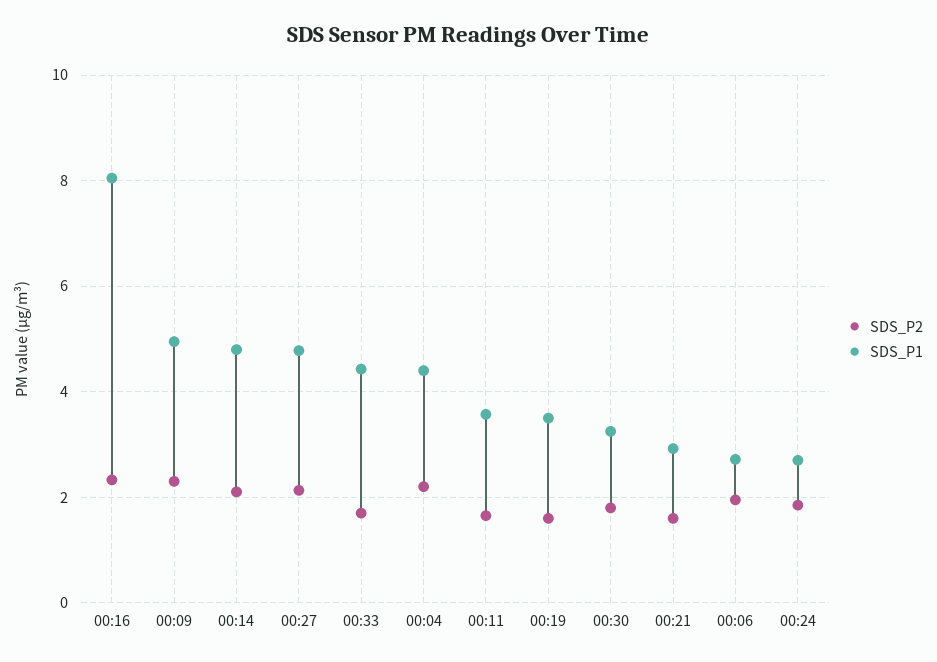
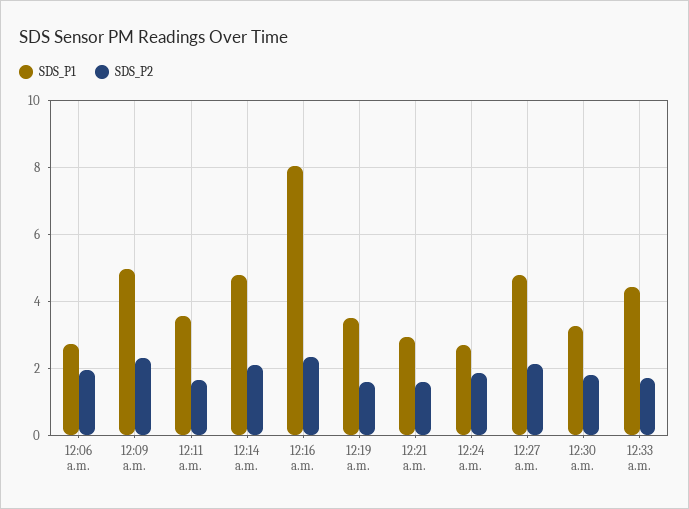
  {
    "SDS_P2": {
      "00:16": 2.4,
      "00:09": 2.4,
      "00:14": 2.2,
      "00:27": 2.2,
      "00:33": 1.8,
-     "00:04": 2.2,
      "00:11": 1.6,
      "00:19": 1.6,
      "00:30": 1.8,
      "00:21": 1.6,
      "00:06": 2,
      "00:24": 1.8
    },
    "SDS_P1": {
      "00:16": 8,
      "00:09": 5,
      "00:14": 4.8,
      "00:27": 4.8,
      "00:33": 4.4,
-     "00:04": 4.4,
      "00:11": 3.6,
      "00:19": 3.6,
      "00:30": 3.2,
      "00:21": 3,
      "00:06": 2.8,
      "00:24": 2.8
    }
  }

